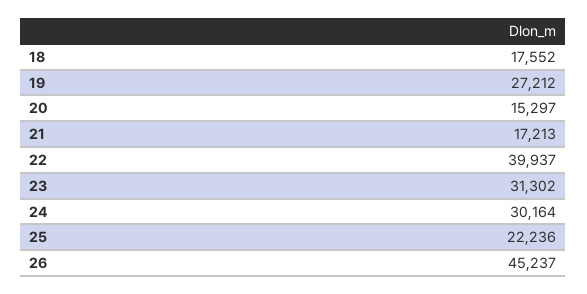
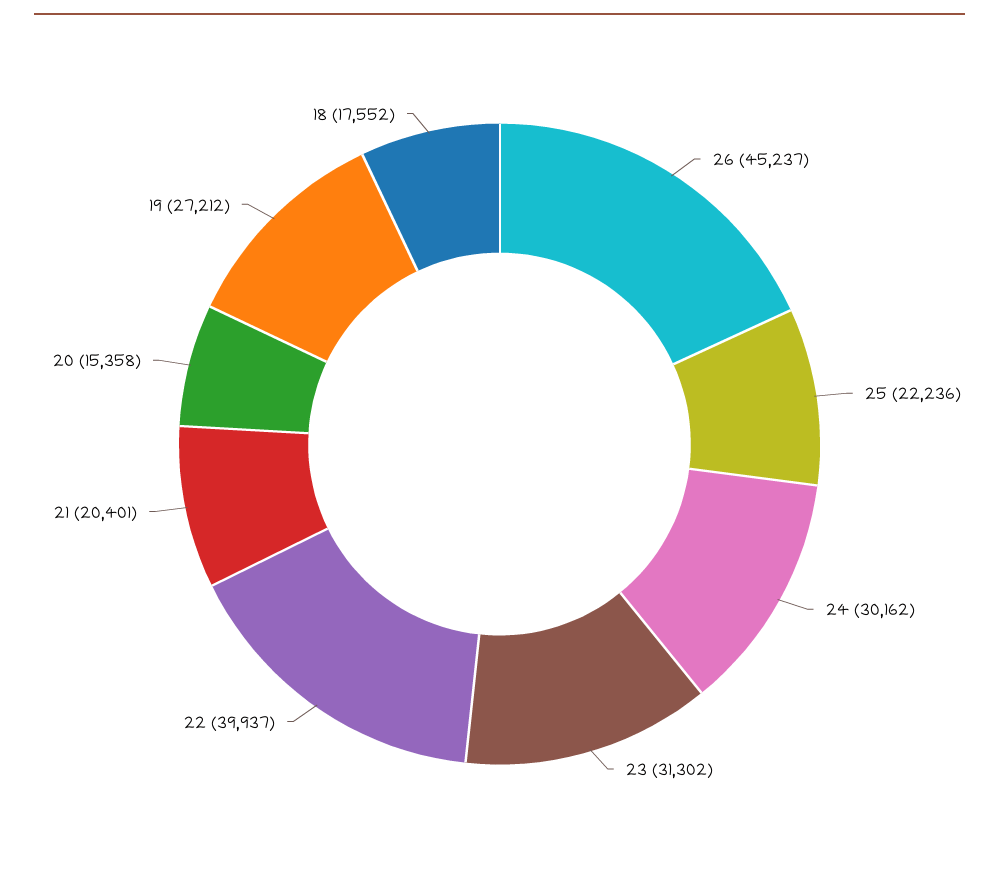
  {
    "18": 17552,
    "19": 27212,
-   "20": 15297,
+   "20": 15358,
-   "21": 17213,
+   "21": 20401,
    "22": 39937,
    "23": 31302,
-   "24": 30164,
+   "24": 30162,
    "25": 22236,
    "26": 45237
  }

